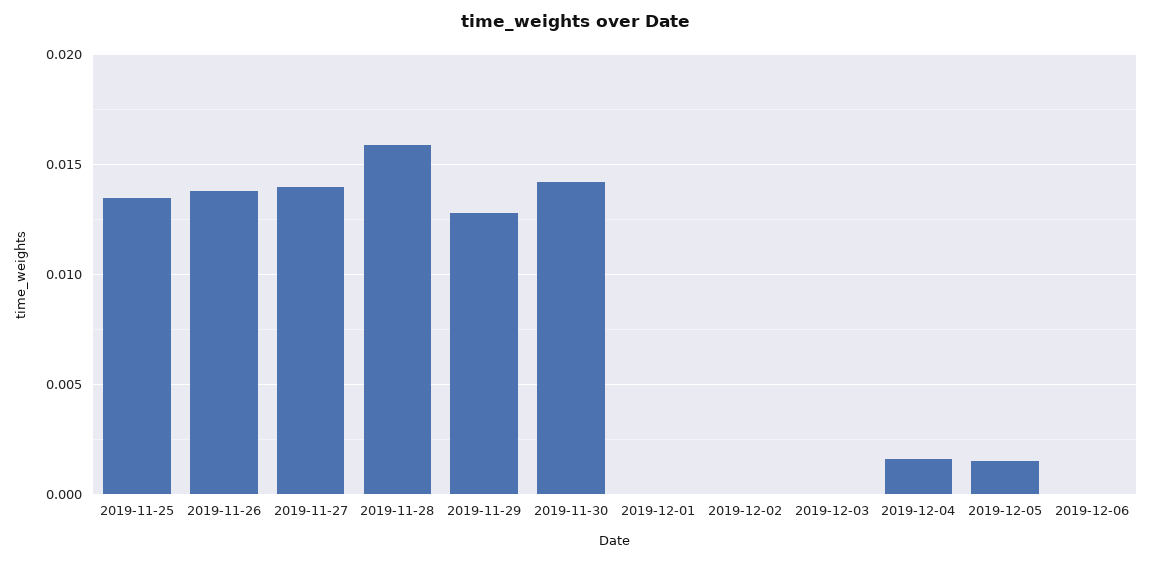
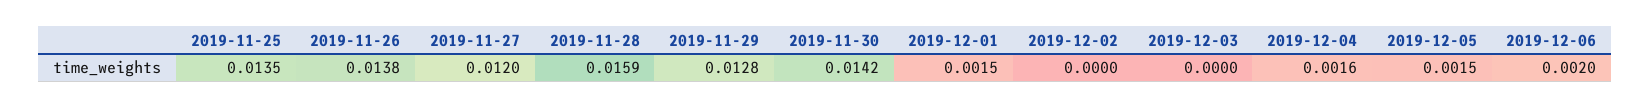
  {
    "2019-11-25": 0.0135,
    "2019-11-26": 0.0138,
-   "2019-11-27": 0.014,
+   "2019-11-27": 0.012,
    "2019-11-28": 0.0159,
    "2019-11-29": 0.0128,
    "2019-11-30": 0.0142,
-   "2019-12-01": 0,
+   "2019-12-01": 0.0015,
    "2019-12-02": 0,
    "2019-12-03": 0,
    "2019-12-04": 0.0016,
    "2019-12-05": 0.0015,
-   "2019-12-06": 0
+   "2019-12-06": 0.002
  }

